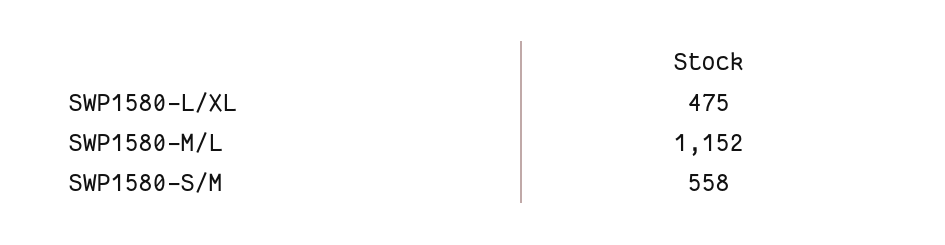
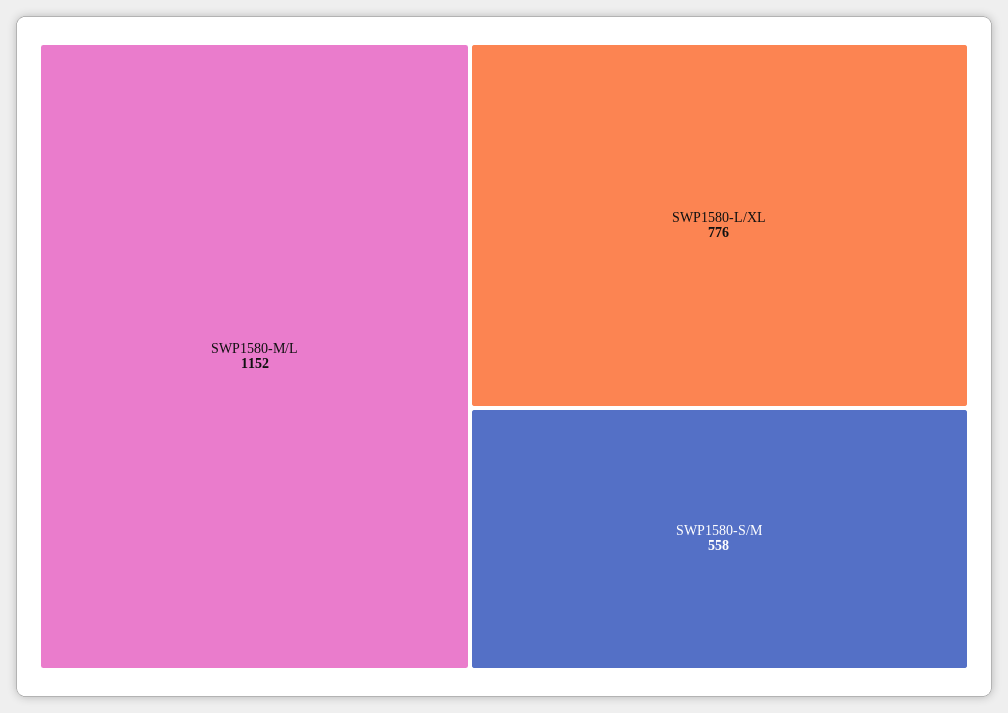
  {
-   "SWP1580-L/XL": 475,
+   "SWP1580-L/XL": 776,
    "SWP1580-M/L": 1152,
    "SWP1580-S/M": 558
  }

